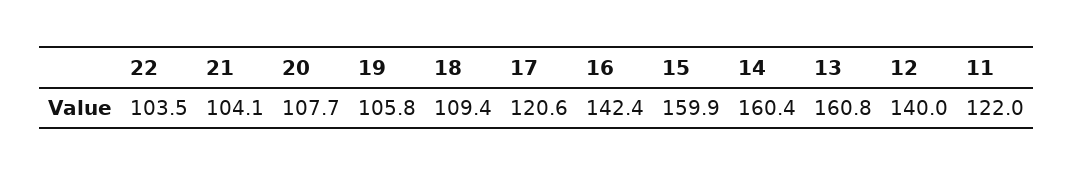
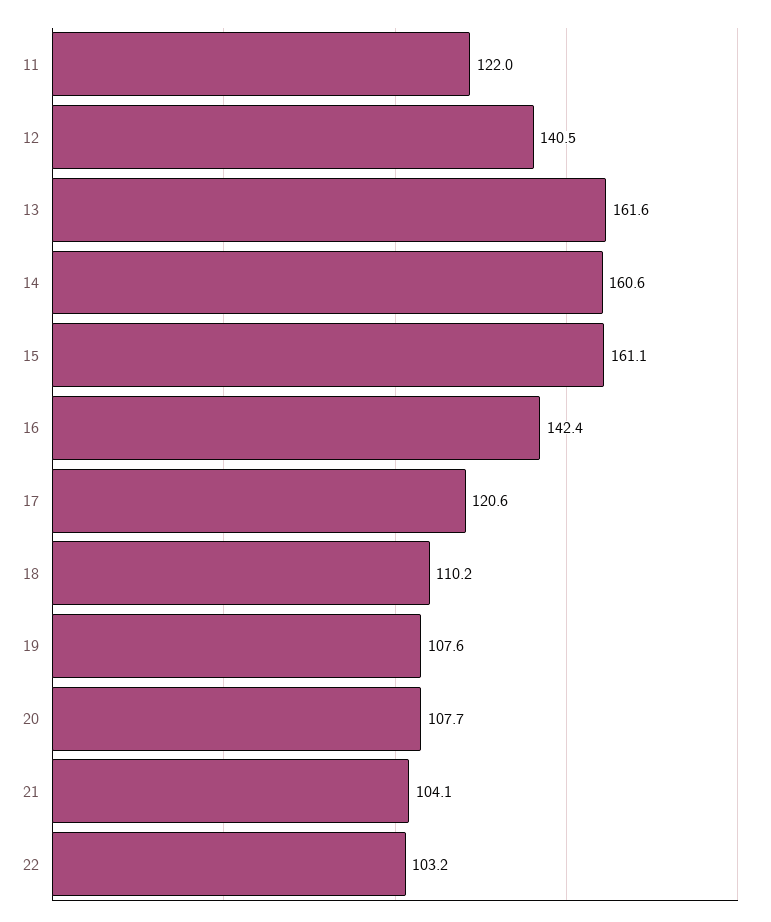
  {
-   "22": 103.5,
+   "22": 103.2,
    "21": 104.1,
    "20": 107.7,
-   "19": 105.8,
+   "19": 107.6,
-   "18": 109.4,
+   "18": 110.2,
    "17": 120.6,
    "16": 142.4,
-   "15": 159.9,
+   "15": 161.1,
-   "14": 160.4,
+   "14": 160.6,
-   "13": 160.8,
+   "13": 161.6,
-   "12": 140,
+   "12": 140.5,
    "11": 122
  }

